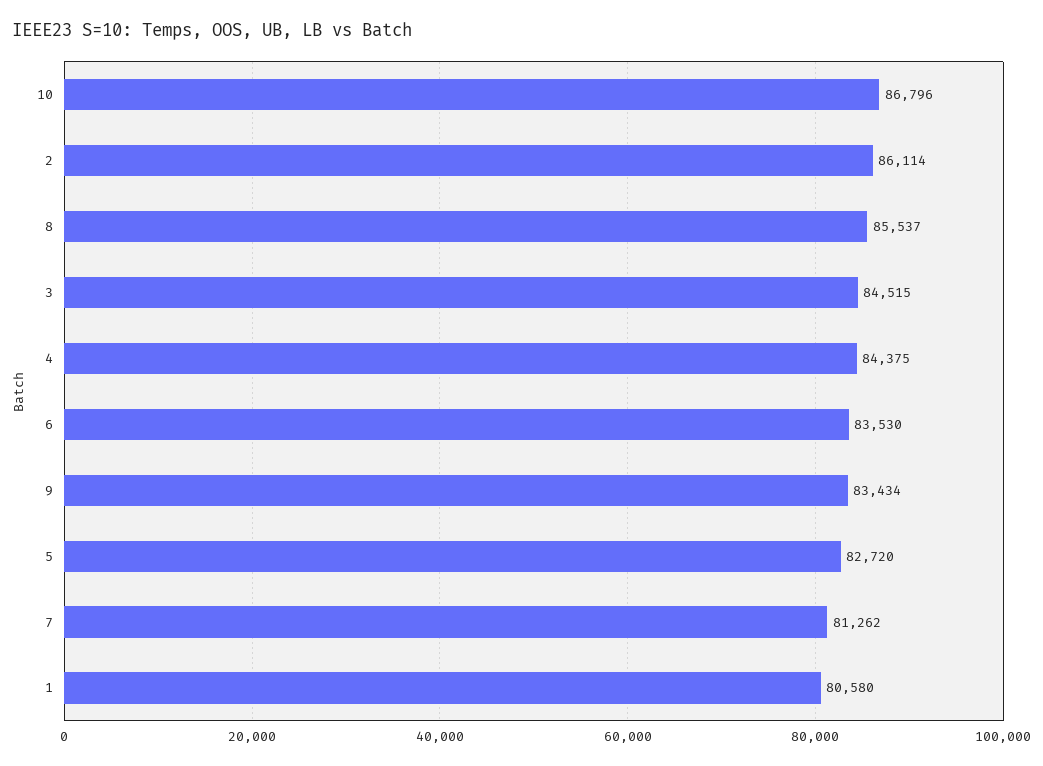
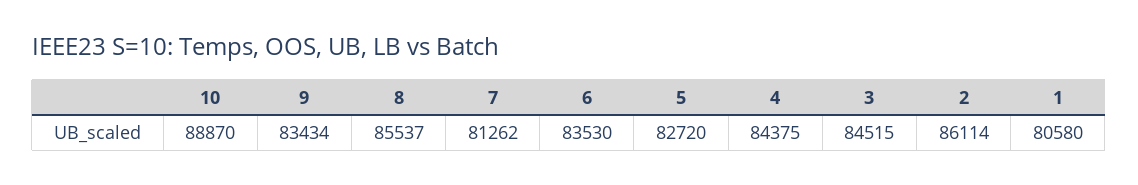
  {
-   "10": 86796,
+   "10": 88870,
    "2": 86114,
    "8": 85537,
    "3": 84515,
    "4": 84375,
    "6": 83530,
    "9": 83434,
    "5": 82720,
    "7": 81262,
    "1": 80580
  }

